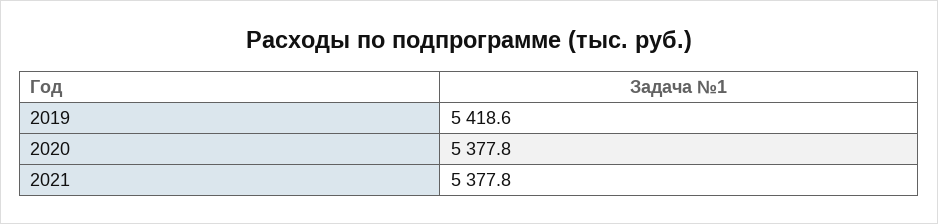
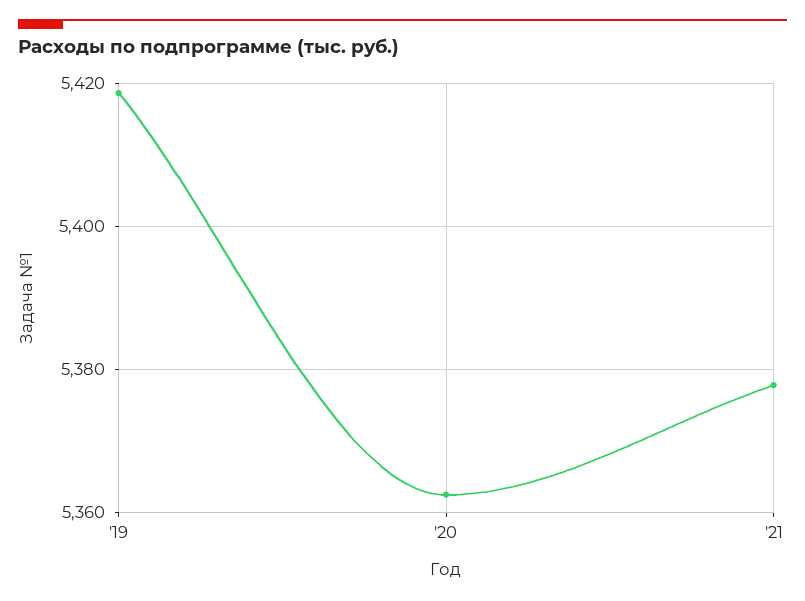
  {
    "2019": 5418.6,
-   "2020": 5377.8,
+   "2020": 5362,
    "2021": 5377.8
  }

